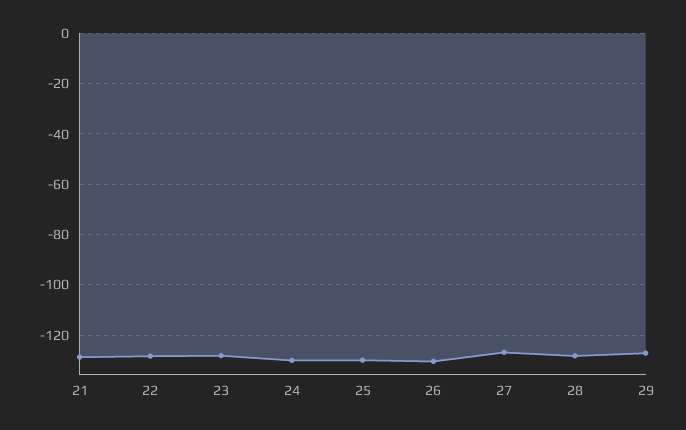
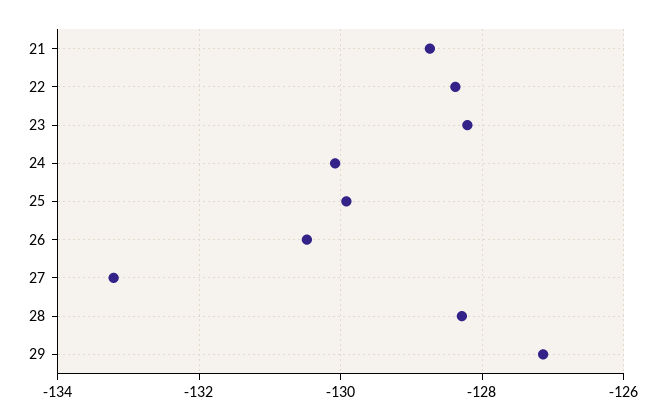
  {
    "21": -128.8,
    "22": -128.4,
    "23": -128.2,
    "24": -130,
    "25": -130,
    "26": -130.4,
-   "27": -127.5,
+   "27": -133.2,
    "28": -128.2,
    "29": -127.2
  }

